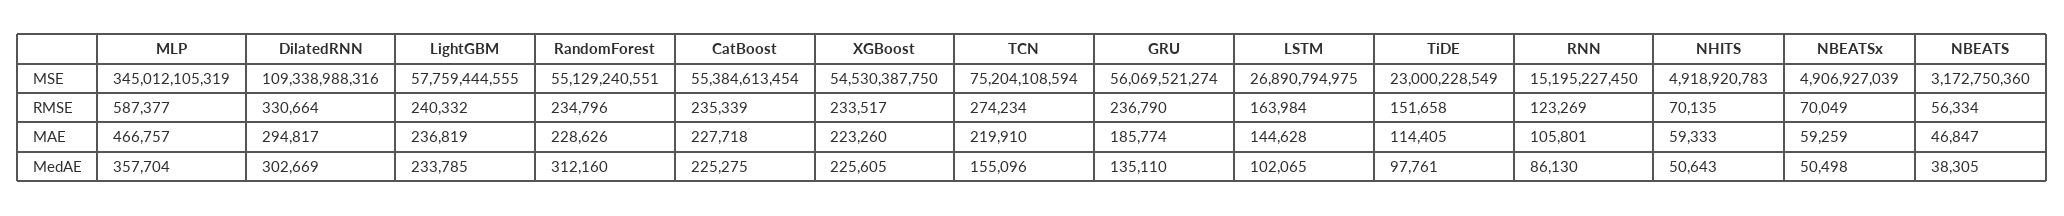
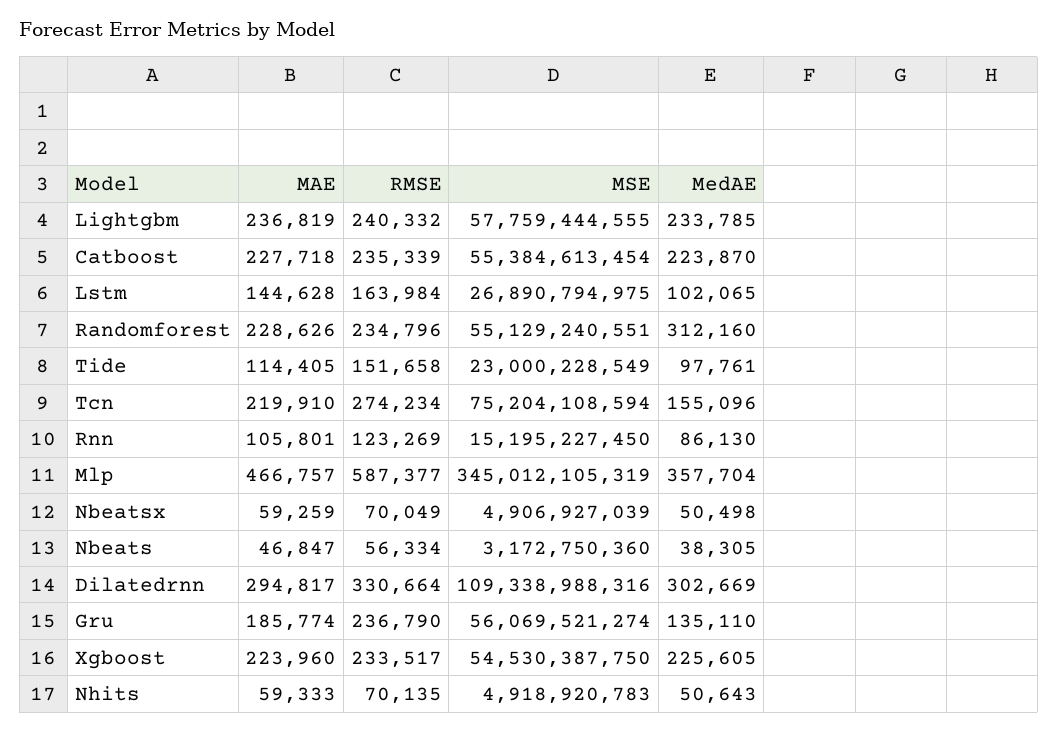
  {
    "MLP": {
      "MSE": 345012105319,
      "RMSE": 587377,
      "MAE": 466757,
      "MedAE": 357704
    },
    "DilatedRNN": {
      "MSE": 109338988316,
      "RMSE": 330664,
      "MAE": 294817,
      "MedAE": 302669
    },
    "LightGBM": {
      "MSE": 57759444555,
      "RMSE": 240332,
      "MAE": 236819,
      "MedAE": 233785
    },
    "RandomForest": {
      "MSE": 55129240551,
      "RMSE": 234796,
      "MAE": 228626,
      "MedAE": 312160
    },
    "CatBoost": {
      "MSE": 55384613454,
      "RMSE": 235339,
      "MAE": 227718,
-     "MedAE": 225275
+     "MedAE": 223870
    },
    "XGBoost": {
      "MSE": 54530387750,
      "RMSE": 233517,
-     "MAE": 223260,
+     "MAE": 223960,
      "MedAE": 225605
    },
    "TCN": {
      "MSE": 75204108594,
      "RMSE": 274234,
      "MAE": 219910,
      "MedAE": 155096
    },
    "GRU": {
      "MSE": 56069521274,
      "RMSE": 236790,
      "MAE": 185774,
      "MedAE": 135110
    },
    "LSTM": {
      "MSE": 26890794975,
      "RMSE": 163984,
      "MAE": 144628,
      "MedAE": 102065
    },
    "TiDE": {
      "MSE": 23000228549,
      "RMSE": 151658,
      "MAE": 114405,
      "MedAE": 97761
    },
    "RNN": {
      "MSE": 15195227450,
      "RMSE": 123269,
      "MAE": 105801,
      "MedAE": 86130
    },
    "NHITS": {
      "MSE": 4918920783,
      "RMSE": 70135,
      "MAE": 59333,
      "MedAE": 50643
    },
    "NBEATSx": {
      "MSE": 4906927039,
      "RMSE": 70049,
      "MAE": 59259,
      "MedAE": 50498
    },
    "NBEATS": {
      "MSE": 3172750360,
      "RMSE": 56334,
      "MAE": 46847,
      "MedAE": 38305
    }
  }

